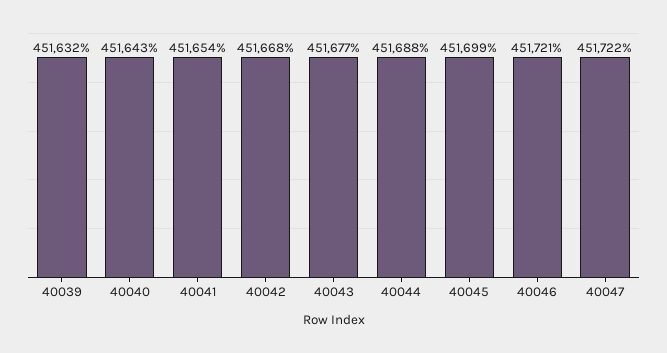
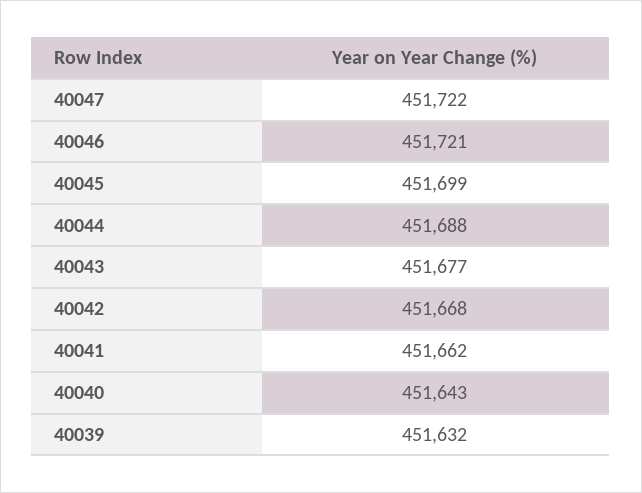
  {
    "40039": 451632,
    "40040": 451643,
-   "40041": 451654,
+   "40041": 451662,
    "40042": 451668,
    "40043": 451677,
    "40044": 451688,
    "40045": 451699,
    "40046": 451721,
    "40047": 451722
  }

